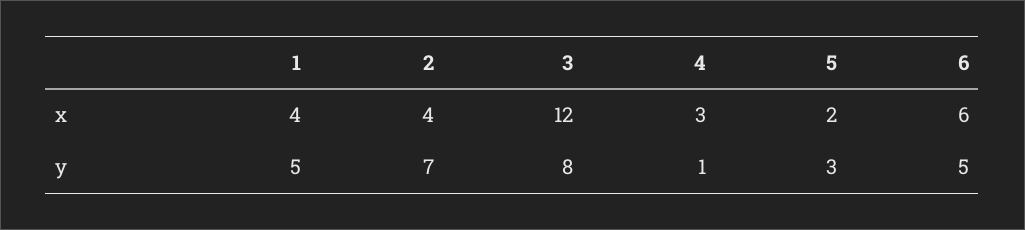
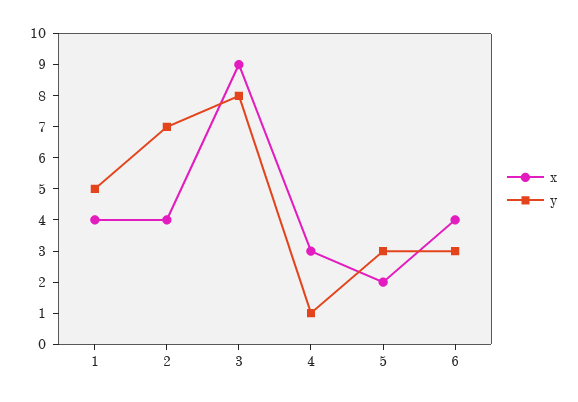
  {
    "x": {
      "1": 4,
      "2": 4,
-     "3": 12,
+     "3": 9,
      "4": 3,
      "5": 2,
-     "6": 6
+     "6": 4
    },
    "y": {
      "1": 5,
      "2": 7,
      "3": 8,
      "4": 1,
      "5": 3,
-     "6": 5
+     "6": 3
    }
  }

